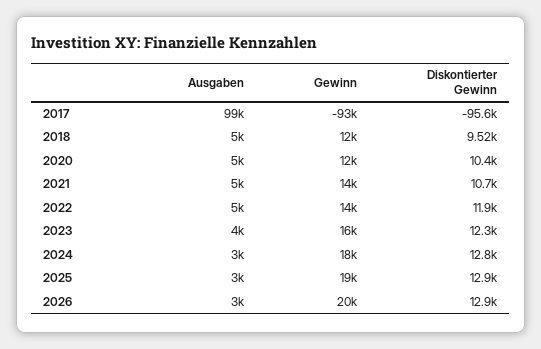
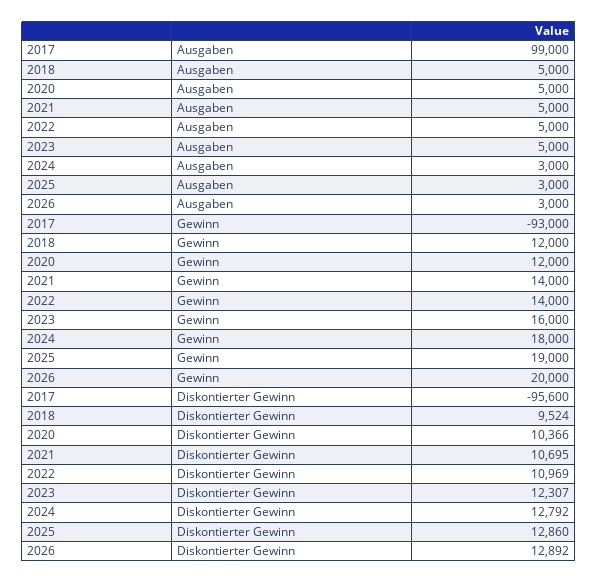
  {
    "Ausgaben": {
      "2017": 99000,
      "2018": 5000,
      "2020": 5000,
      "2021": 5000,
      "2022": 5000,
-     "2023": 4000,
+     "2023": 5000,
      "2024": 3000,
      "2025": 3000,
      "2026": 3000
    },
    "Gewinn": {
      "2017": -93000,
      "2018": 12000,
      "2020": 12000,
      "2021": 14000,
      "2022": 14000,
      "2023": 16000,
      "2024": 18000,
      "2025": 19000,
      "2026": 20000
    },
    "Diskontierter Gewinn": {
      "2017": -95600,
      "2018": 9524,
      "2020": 10366,
      "2021": 10695,
-     "2022": 11900,
+     "2022": 10969,
      "2023": 12307,
      "2024": 12792,
      "2025": 12860,
      "2026": 12892
    }
  }

